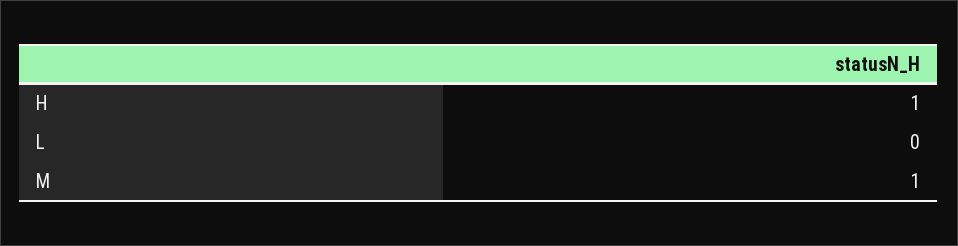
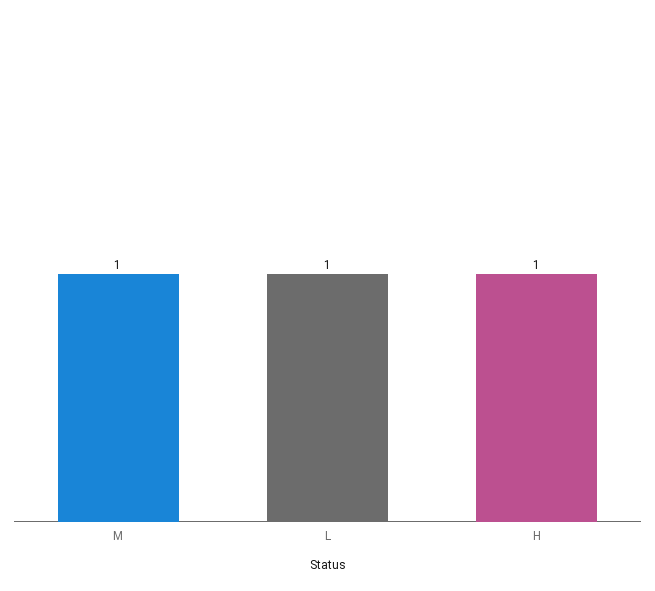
  {
    "H": 1,
-   "L": 0,
+   "L": 1,
    "M": 1
  }

